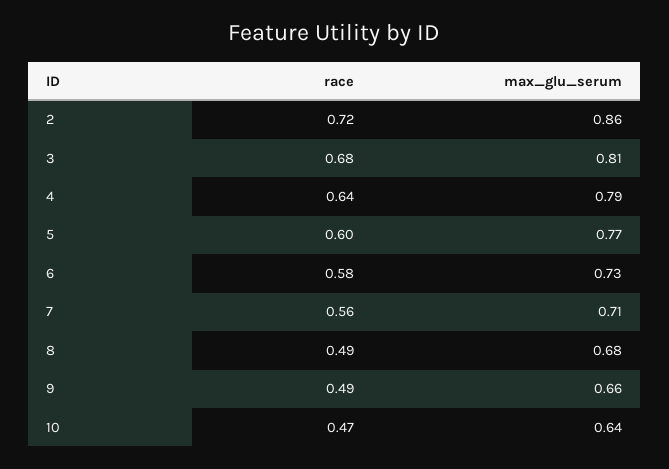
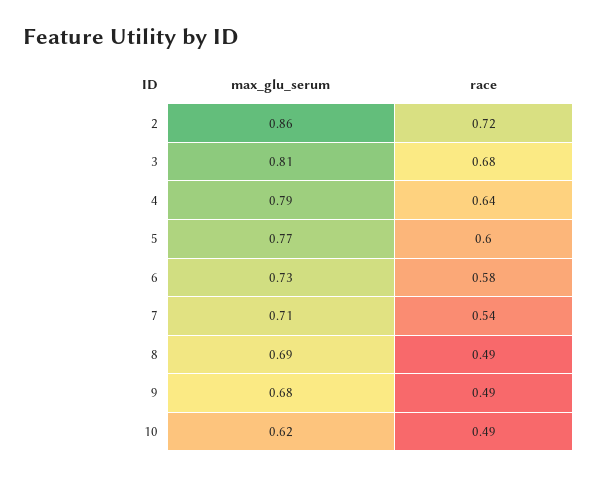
  {
    "race": {
      "2": 0.72,
      "3": 0.68,
      "4": 0.64,
      "5": 0.6,
      "6": 0.58,
-     "7": 0.56,
+     "7": 0.54,
      "8": 0.49,
      "9": 0.49,
-     "10": 0.47
+     "10": 0.49
    },
    "max_glu_serum": {
      "2": 0.86,
      "3": 0.81,
      "4": 0.79,
      "5": 0.77,
      "6": 0.73,
      "7": 0.71,
-     "8": 0.68,
+     "8": 0.69,
-     "9": 0.66,
+     "9": 0.68,
-     "10": 0.64
+     "10": 0.62
    }
  }

